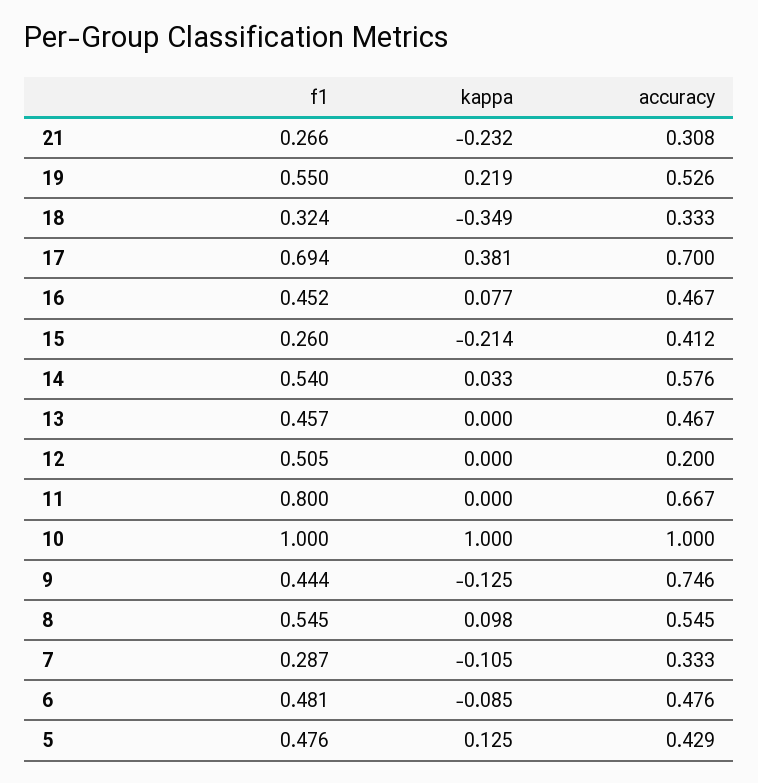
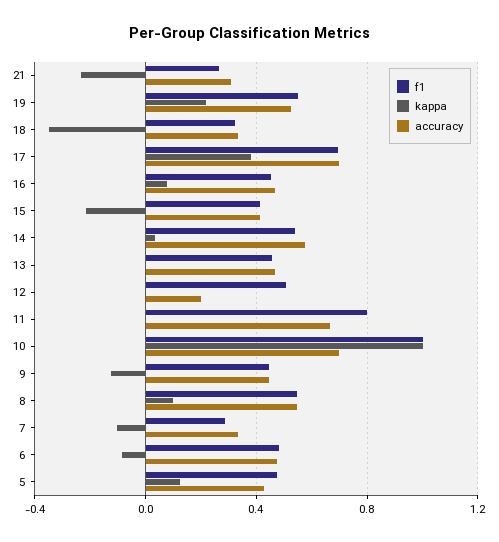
  {
    "f1": {
      "21": 0.266,
      "19": 0.55,
      "18": 0.324,
      "17": 0.694,
      "16": 0.452,
-     "15": 0.26,
+     "15": 0.4,
      "14": 0.54,
      "13": 0.457,
      "12": 0.505,
      "11": 0.8,
      "10": 1,
      "9": 0.444,
      "8": 0.545,
      "7": 0.287,
      "6": 0.481,
      "5": 0.476
    },
    "kappa": {
      "21": -0.232,
      "19": 0.219,
      "18": -0.349,
      "17": 0.381,
      "16": 0.077,
      "15": -0.214,
      "14": 0.033,
      "13": 0,
      "12": 0,
      "11": 0,
      "10": 1,
      "9": -0.125,
      "8": 0.098,
      "7": -0.105,
      "6": -0.085,
      "5": 0.125
    },
    "accuracy": {
      "21": 0.308,
      "19": 0.526,
      "18": 0.333,
      "17": 0.7,
      "16": 0.467,
      "15": 0.412,
      "14": 0.576,
      "13": 0.467,
      "12": 0.2,
      "11": 0.667,
-     "10": 1,
+     "10": 0.7,
-     "9": 0.746,
+     "9": 0.45,
      "8": 0.545,
      "7": 0.333,
      "6": 0.476,
      "5": 0.429
    }
  }

